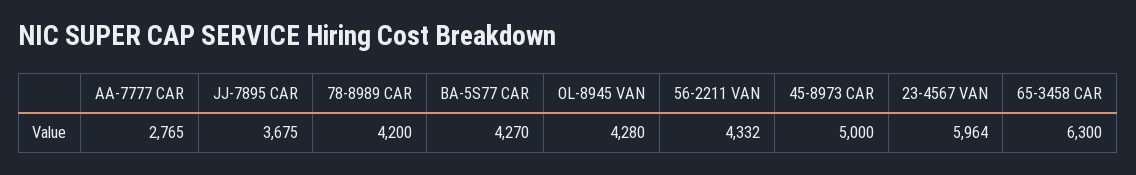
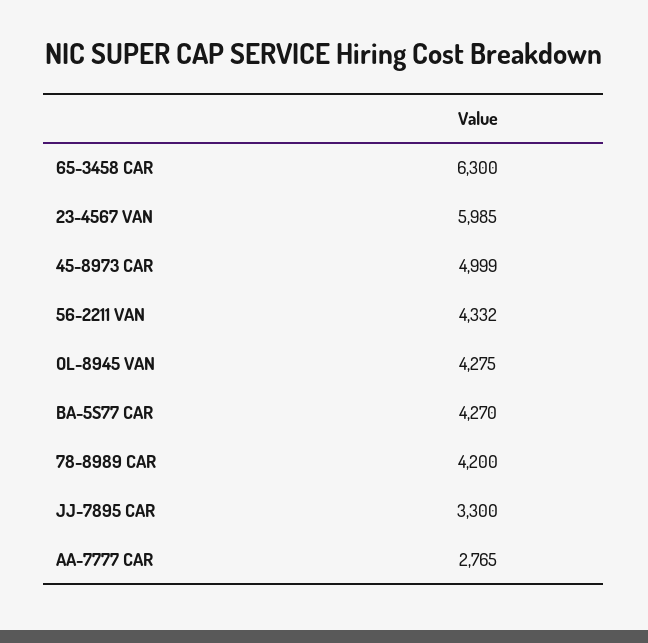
  {
    "AA-7777 CAR": 2765,
-   "JJ-7895 CAR": 3675,
+   "JJ-7895 CAR": 3300,
    "78-8989 CAR": 4200,
    "BA-5S77 CAR": 4270,
-   "OL-8945 VAN": 4280,
+   "OL-8945 VAN": 4275,
    "56-2211 VAN": 4332,
-   "45-8973 CAR": 5000,
+   "45-8973 CAR": 4999,
-   "23-4567 VAN": 5964,
+   "23-4567 VAN": 5985,
    "65-3458 CAR": 6300
  }

